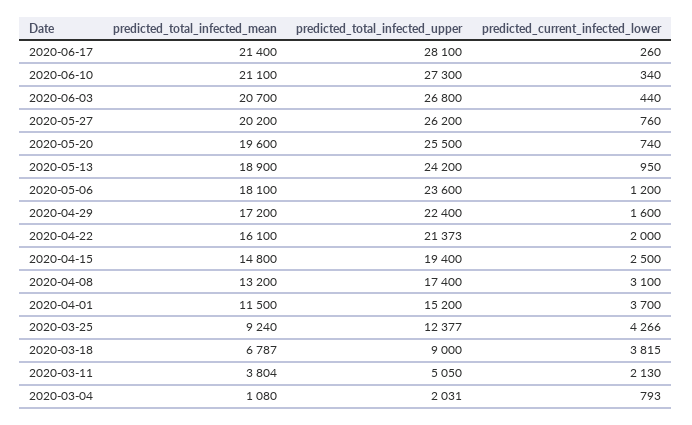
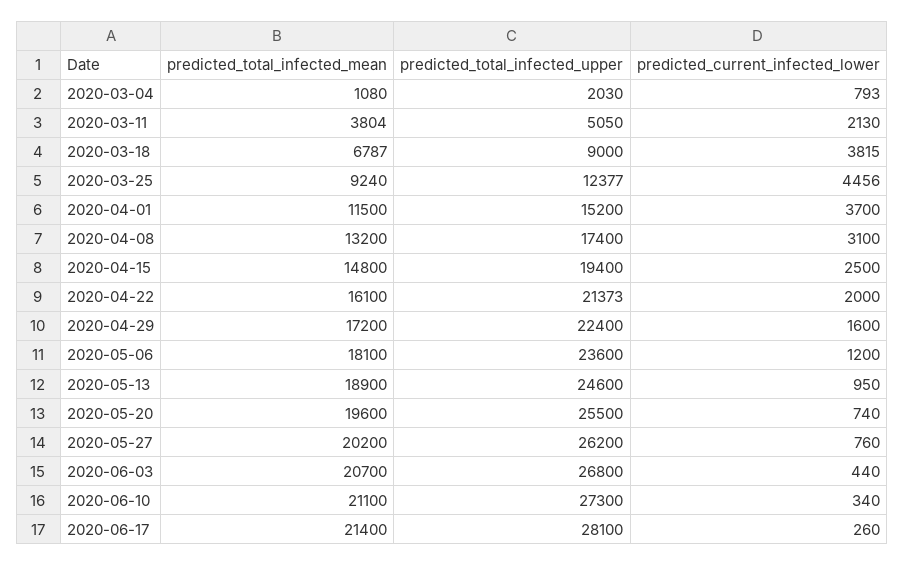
  {
    "predicted_total_infected_mean": {
      "2020-06-17": 21400,
      "2020-06-10": 21100,
      "2020-06-03": 20700,
      "2020-05-27": 20200,
      "2020-05-20": 19600,
      "2020-05-13": 18900,
      "2020-05-06": 18100,
      "2020-04-29": 17200,
      "2020-04-22": 16100,
      "2020-04-15": 14800,
      "2020-04-08": 13200,
      "2020-04-01": 11500,
      "2020-03-25": 9240,
      "2020-03-18": 6787,
      "2020-03-11": 3804,
      "2020-03-04": 1080
    },
    "predicted_total_infected_upper": {
      "2020-06-17": 28100,
      "2020-06-10": 27300,
      "2020-06-03": 26800,
      "2020-05-27": 26200,
      "2020-05-20": 25500,
-     "2020-05-13": 24200,
+     "2020-05-13": 24600,
      "2020-05-06": 23600,
      "2020-04-29": 22400,
      "2020-04-22": 21373,
      "2020-04-15": 19400,
      "2020-04-08": 17400,
      "2020-04-01": 15200,
      "2020-03-25": 12377,
      "2020-03-18": 9000,
      "2020-03-11": 5050,
-     "2020-03-04": 2031
+     "2020-03-04": 2030
    },
    "predicted_current_infected_lower": {
      "2020-06-17": 260,
      "2020-06-10": 340,
      "2020-06-03": 440,
      "2020-05-27": 760,
      "2020-05-20": 740,
      "2020-05-13": 950,
      "2020-05-06": 1200,
      "2020-04-29": 1600,
      "2020-04-22": 2000,
      "2020-04-15": 2500,
      "2020-04-08": 3100,
      "2020-04-01": 3700,
-     "2020-03-25": 4266,
+     "2020-03-25": 4456,
      "2020-03-18": 3815,
      "2020-03-11": 2130,
      "2020-03-04": 793
    }
  }

